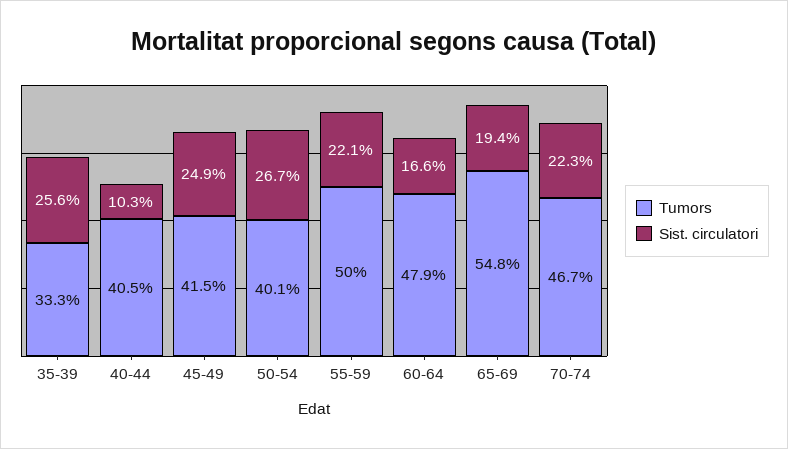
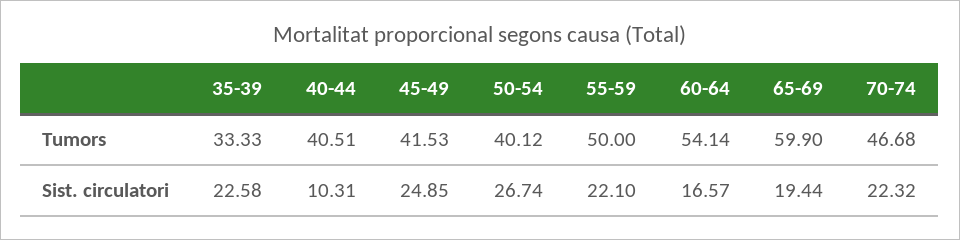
  {
    "Tumors": {
      "35-39": 33.33,
      "40-44": 40.51,
      "45-49": 41.53,
      "50-54": 40.12,
      "55-59": 50,
-     "60-64": 47.9,
+     "60-64": 54.14,
-     "65-69": 54.8,
+     "65-69": 59.9,
      "70-74": 46.68
    },
    "Sist. circulatori": {
-     "35-39": 25.6,
+     "35-39": 22.58,
      "40-44": 10.31,
      "45-49": 24.85,
      "50-54": 26.74,
      "55-59": 22.1,
      "60-64": 16.57,
      "65-69": 19.44,
      "70-74": 22.32
    }
  }

